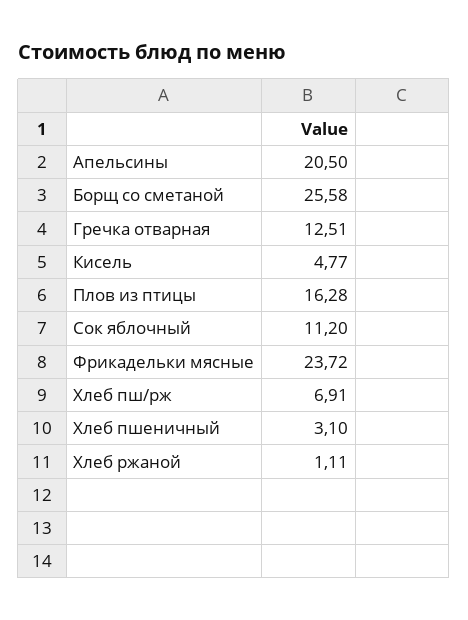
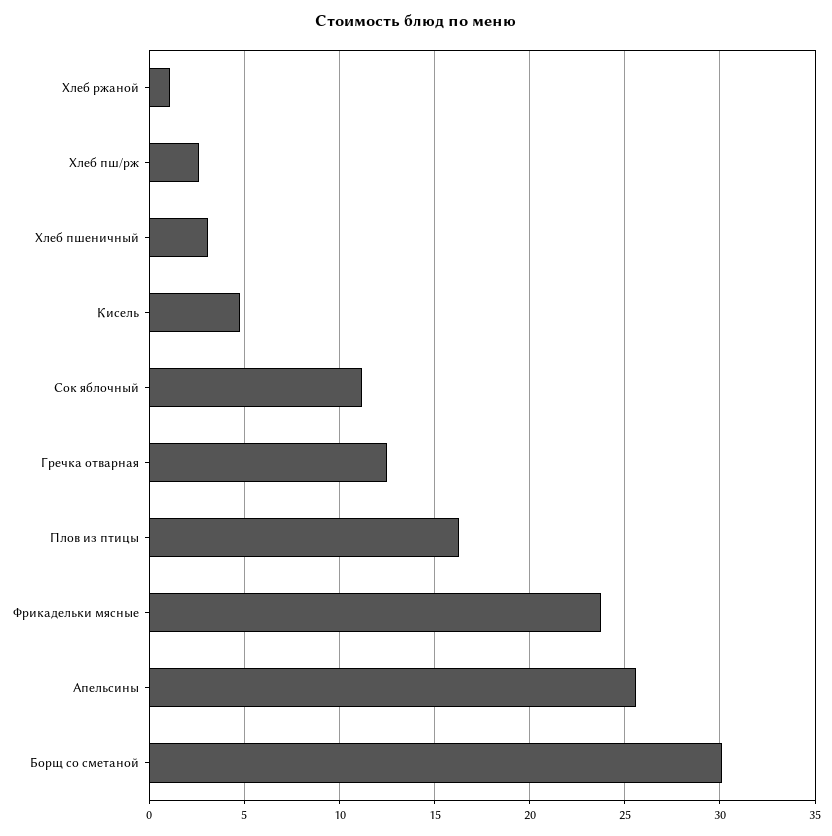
  {
-   "Апельсины": 20.5,
+   "Апельсины": 25.5,
-   "Борщ со сметаной": 25.58,
+   "Борщ со сметаной": 30,
    "Гречка отварная": 12.51,
    "Кисель": 4.77,
    "Плов из птицы": 16.28,
    "Сок яблочный": 11.2,
    "Фрикадельки мясные": 23.72,
-   "Хлеб пш/рж": 6.91,
+   "Хлеб пш/рж": 2.5,
    "Хлеб пшеничный": 3.1,
    "Хлеб ржаной": 1.11
  }

